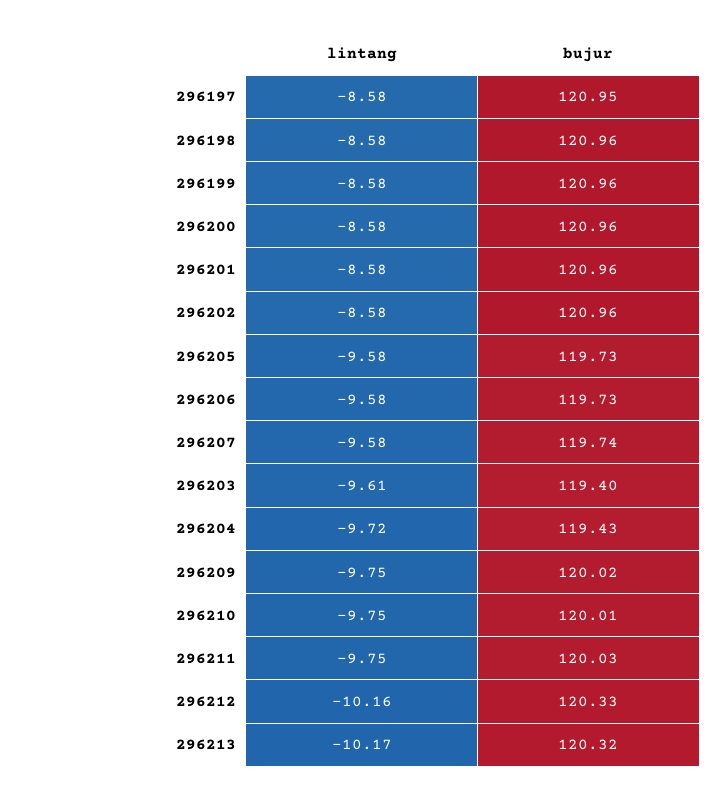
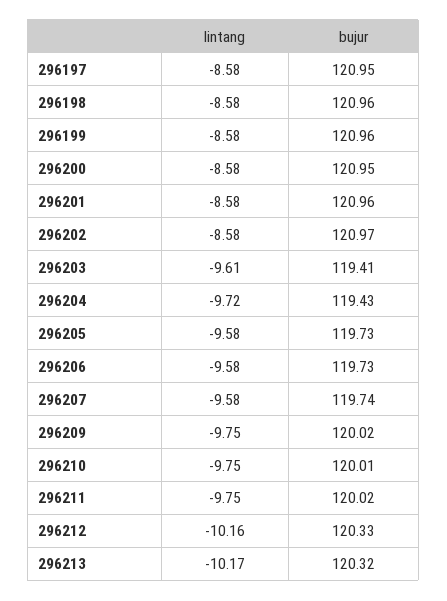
  {
    "lintang": {
      "296197": -8.58,
      "296198": -8.58,
      "296199": -8.58,
      "296200": -8.58,
      "296201": -8.58,
      "296202": -8.58,
      "296205": -9.58,
      "296206": -9.58,
      "296207": -9.58,
      "296203": -9.61,
      "296204": -9.72,
      "296209": -9.75,
      "296210": -9.75,
      "296211": -9.75,
      "296212": -10.16,
      "296213": -10.17
    },
    "bujur": {
      "296197": 120.95,
      "296198": 120.96,
      "296199": 120.96,
-     "296200": 120.96,
+     "296200": 120.95,
      "296201": 120.96,
-     "296202": 120.96,
+     "296202": 120.97,
      "296205": 119.73,
      "296206": 119.73,
      "296207": 119.74,
-     "296203": 119.4,
+     "296203": 119.41,
      "296204": 119.43,
      "296209": 120.02,
      "296210": 120.01,
-     "296211": 120.03,
+     "296211": 120.02,
      "296212": 120.33,
      "296213": 120.32
    }
  }

